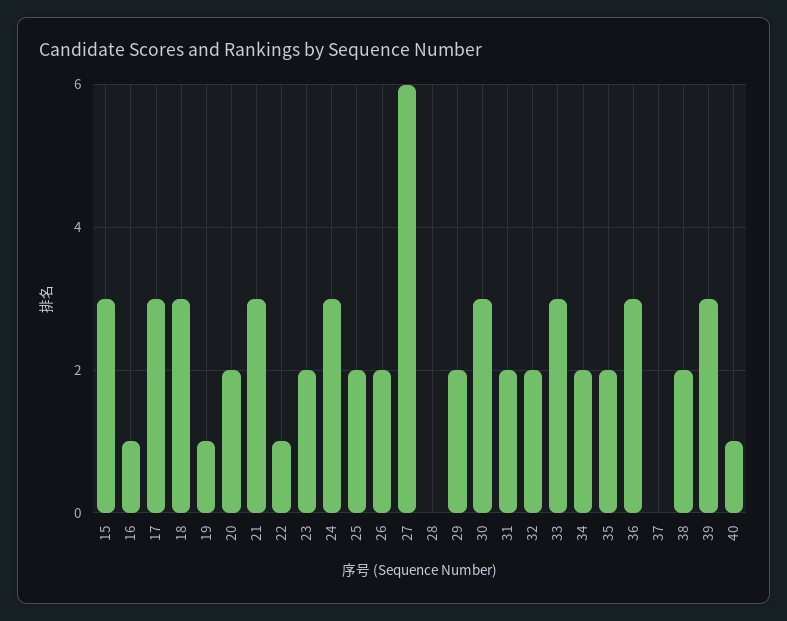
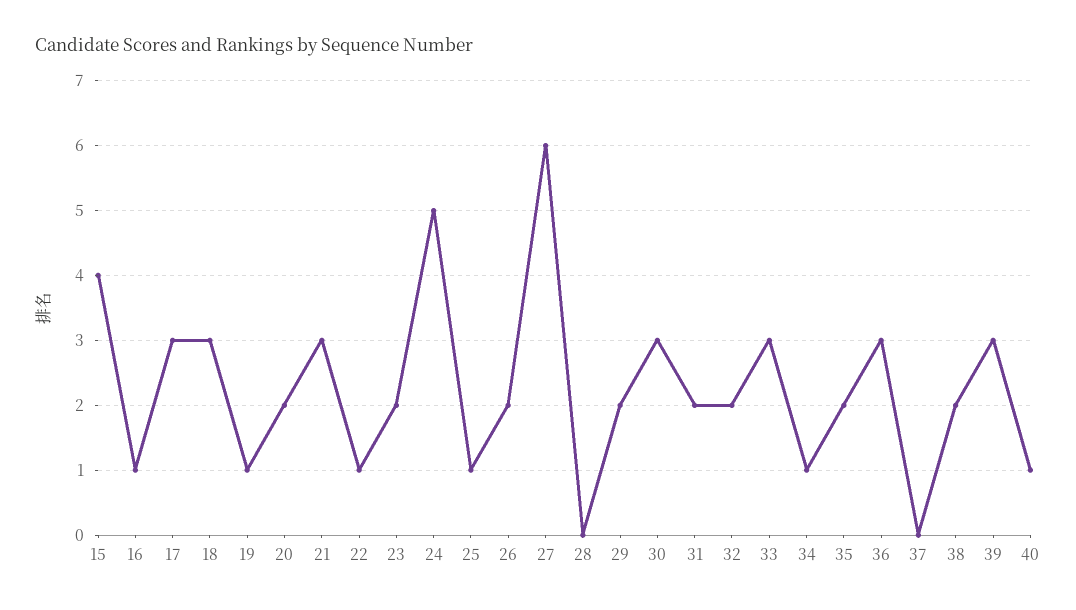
  {
-   "15": 3,
+   "15": 4,
    "16": 1,
    "17": 3,
    "18": 3,
    "19": 1,
    "20": 2,
    "21": 3,
    "22": 1,
    "23": 2,
-   "24": 3,
+   "24": 5,
-   "25": 2,
+   "25": 1,
    "26": 2,
    "27": 6,
    "28": 0,
    "29": 2,
    "30": 3,
    "31": 2,
    "32": 2,
    "33": 3,
-   "34": 2,
+   "34": 1,
    "35": 2,
    "36": 3,
    "37": 0,
    "38": 2,
    "39": 3,
    "40": 1
  }

